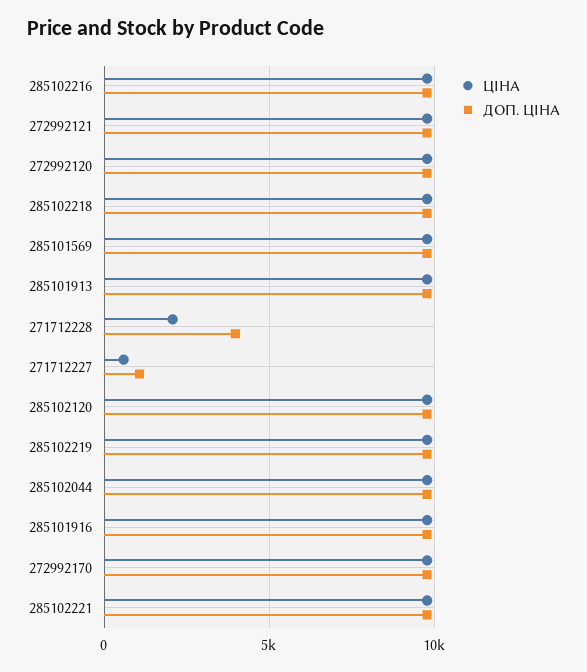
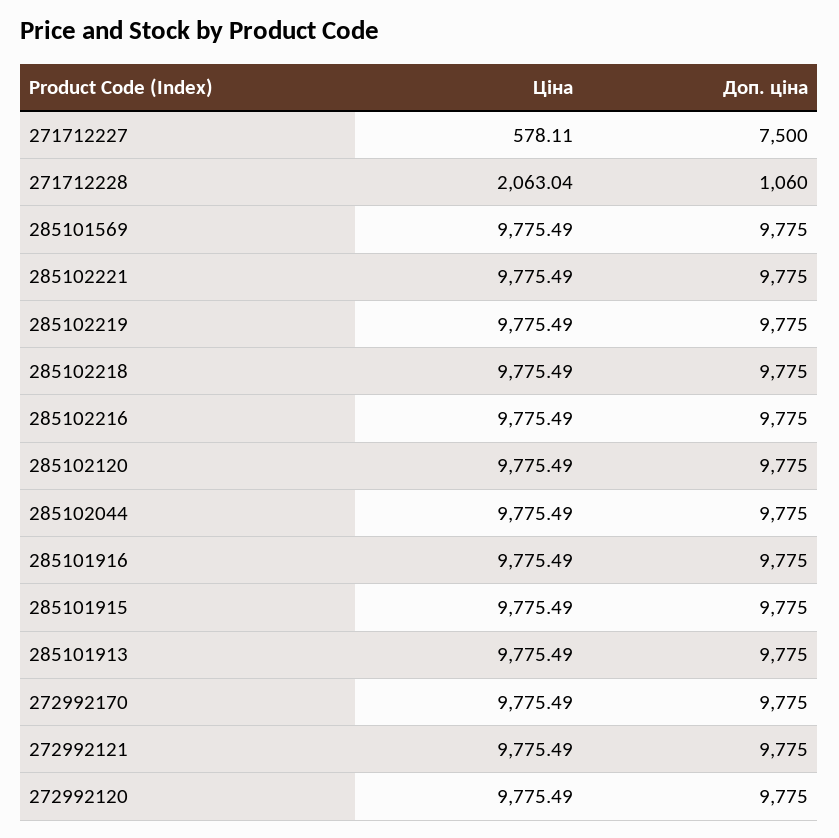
  {
    "ЦІНА": {
      "285102216": 9775.49,
      "272992121": 9775.49,
      "272992120": 9775.49,
      "285102218": 9775.49,
      "285101569": 9775.49,
      "285101913": 9775.49,
      "271712228": 2063.04,
      "271712227": 578.11,
      "285102120": 9775.49,
      "285102219": 9775.49,
      "285102044": 9775.49,
      "285101916": 9775.49,
      "272992170": 9775.49,
-     "285102221": 9775.49
+     "285102221": 9775.49,
+     "285101915": 9775.49
    },
    "ДОП. ЦІНА": {
      "285102216": 9775,
      "272992121": 9775,
      "272992120": 9775,
      "285102218": 9775,
      "285101569": 9775,
      "285101913": 9775,
-     "271712228": 4000,
+     "271712228": 1060,
-     "271712227": 1000,
+     "271712227": 7500,
      "285102120": 9775,
      "285102219": 9775,
      "285102044": 9775,
      "285101916": 9775,
      "272992170": 9775,
-     "285102221": 9775
+     "285102221": 9775,
+     "285101915": 9775
    }
  }

